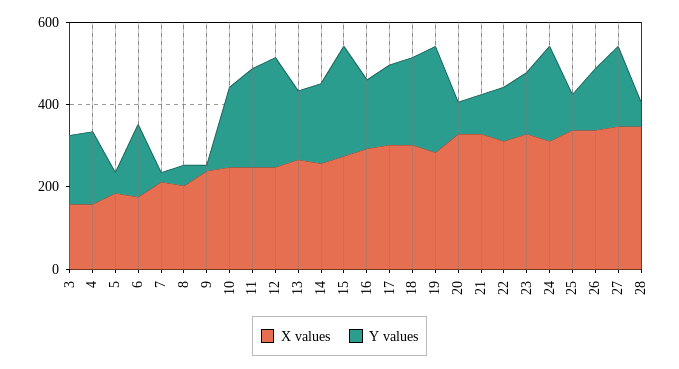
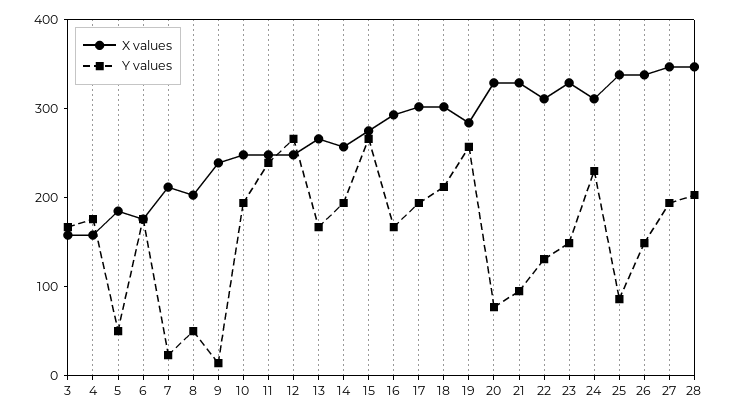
  {
    "X values": {
      "3": 160,
      "4": 160,
      "5": 180,
      "6": 180,
      "7": 220,
      "8": 200,
      "9": 240,
      "10": 240,
      "11": 240,
      "12": 240,
      "13": 260,
      "14": 260,
      "15": 280,
      "16": 300,
      "17": 300,
      "18": 300,
      "19": 280,
      "20": 320,
      "21": 320,
      "22": 320,
      "23": 320,
      "24": 320,
      "25": 340,
      "26": 340,
      "27": 340,
      "28": 340
    },
    "Y values": {
      "3": 160,
      "4": 180,
      "5": 60,
      "6": 180,
      "7": 20,
      "8": 60,
      "9": 20,
      "10": 200,
      "11": 240,
      "12": 260,
      "13": 160,
      "14": 200,
      "15": 260,
      "16": 160,
      "17": 200,
      "18": 220,
      "19": 260,
      "20": 80,
      "21": 100,
      "22": 140,
      "23": 140,
      "24": 240,
      "25": 80,
      "26": 140,
      "27": 200,
-     "28": 50
+     "28": 200
    }
  }

